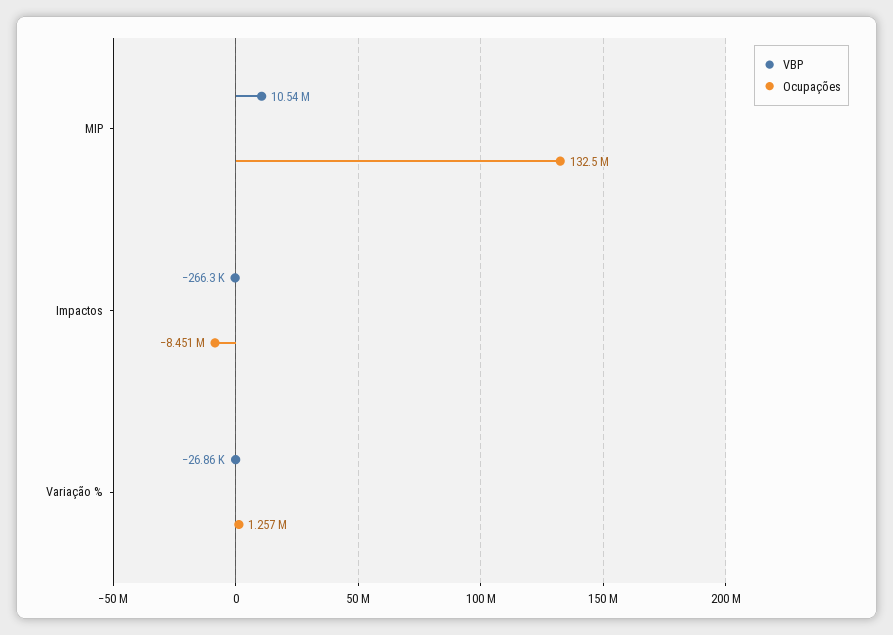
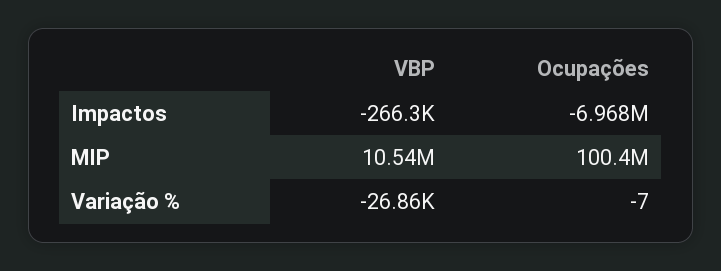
  {
    "VBP": {
      "MIP": 10540000,
      "Impactos": -266300,
      "Variação %": -26860
    },
    "Ocupações": {
-     "MIP": 132500000,
+     "MIP": 100400000,
-     "Impactos": -8451000,
+     "Impactos": -6968000,
-     "Variação %": 1257000
+     "Variação %": -7
    }
  }

